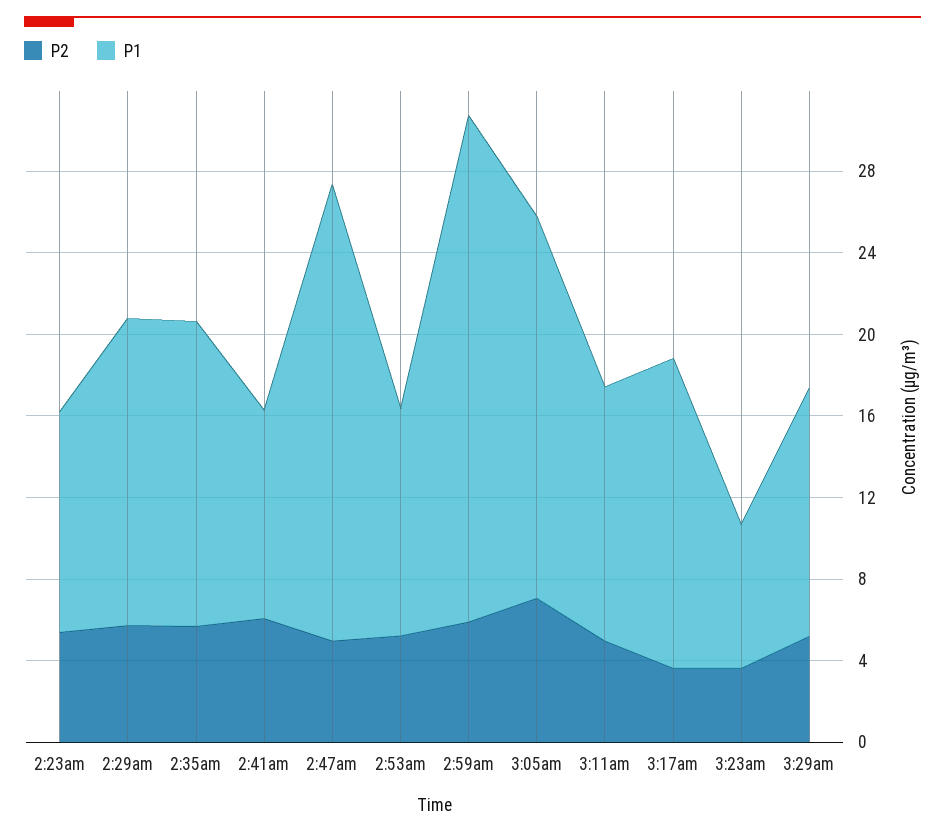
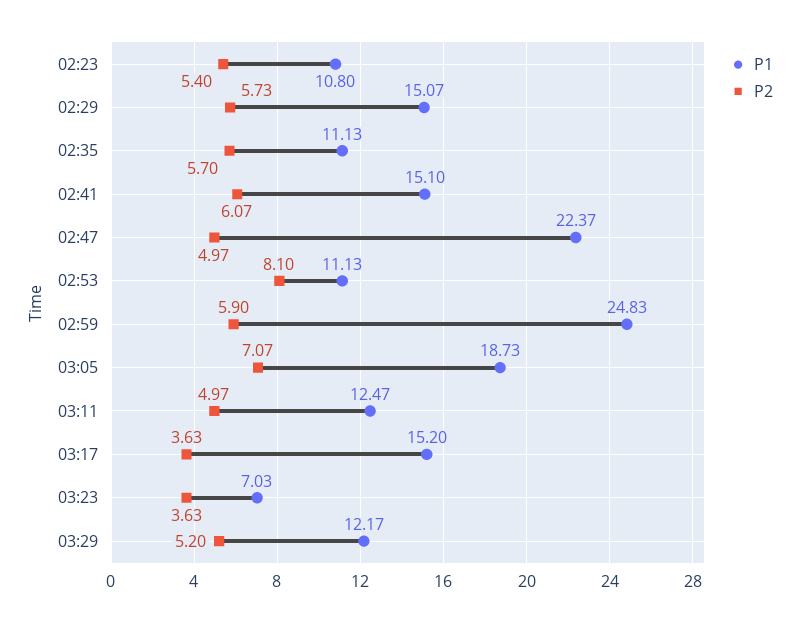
  {
    "P2": {
      "2:23am": 5.4,
      "2:29am": 5.73,
      "2:35am": 5.7,
      "2:41am": 6.07,
      "2:47am": 4.97,
-     "2:53am": 5,
+     "2:53am": 8.1,
      "2:59am": 5.9,
      "3:05am": 7.07,
      "3:11am": 4.97,
      "3:17am": 3.63,
      "3:23am": 3.63,
      "3:29am": 5.2
    },
    "P1": {
      "2:23am": 10.8,
      "2:29am": 15.07,
-     "2:35am": 15,
+     "2:35am": 11.13,
-     "2:41am": 10,
+     "2:41am": 15.1,
      "2:47am": 22.37,
      "2:53am": 11.13,
      "2:59am": 24.83,
      "3:05am": 18.73,
      "3:11am": 12.47,
      "3:17am": 15.2,
      "3:23am": 7.03,
      "3:29am": 12.17
    }
  }

